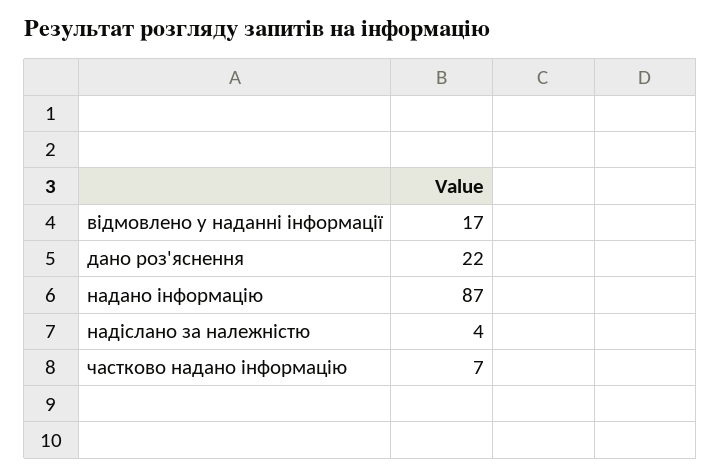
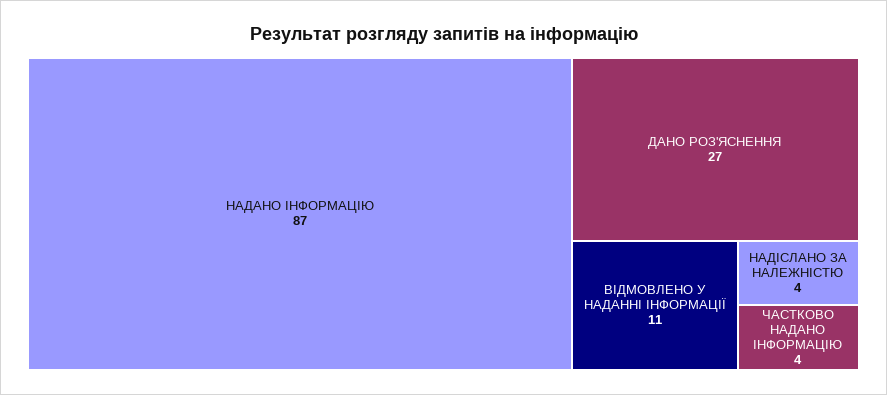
  {
-   "відмовлено у наданні інформації": 17,
+   "відмовлено у наданні інформації": 11,
-   "дано роз'яснення": 22,
+   "дано роз'яснення": 27,
    "надано інформацію": 87,
    "надіслано за належністю": 4,
-   "частково надано інформацію": 7
+   "частково надано інформацію": 4
  }

